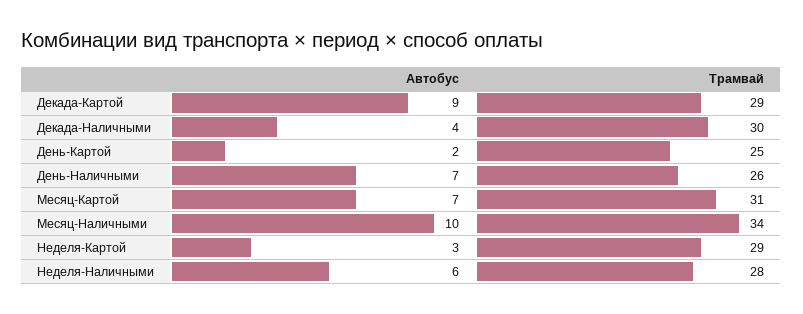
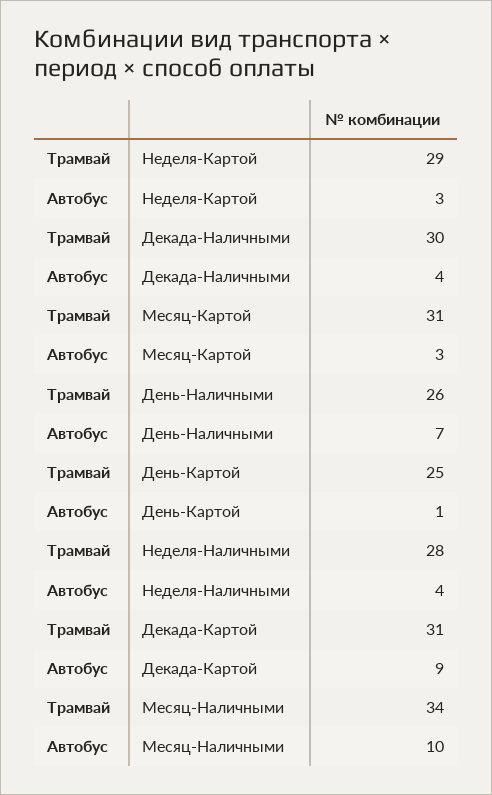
  {
    "Автобус": {
      "Декада-Картой": 9,
      "Декада-Наличными": 4,
-     "День-Картой": 2,
+     "День-Картой": 1,
      "День-Наличными": 7,
-     "Месяц-Картой": 7,
+     "Месяц-Картой": 3,
      "Месяц-Наличными": 10,
      "Неделя-Картой": 3,
-     "Неделя-Наличными": 6
+     "Неделя-Наличными": 4
    },
    "Трамвай": {
-     "Декада-Картой": 29,
+     "Декада-Картой": 31,
      "Декада-Наличными": 30,
      "День-Картой": 25,
      "День-Наличными": 26,
      "Месяц-Картой": 31,
      "Месяц-Наличными": 34,
      "Неделя-Картой": 29,
      "Неделя-Наличными": 28
    }
  }

